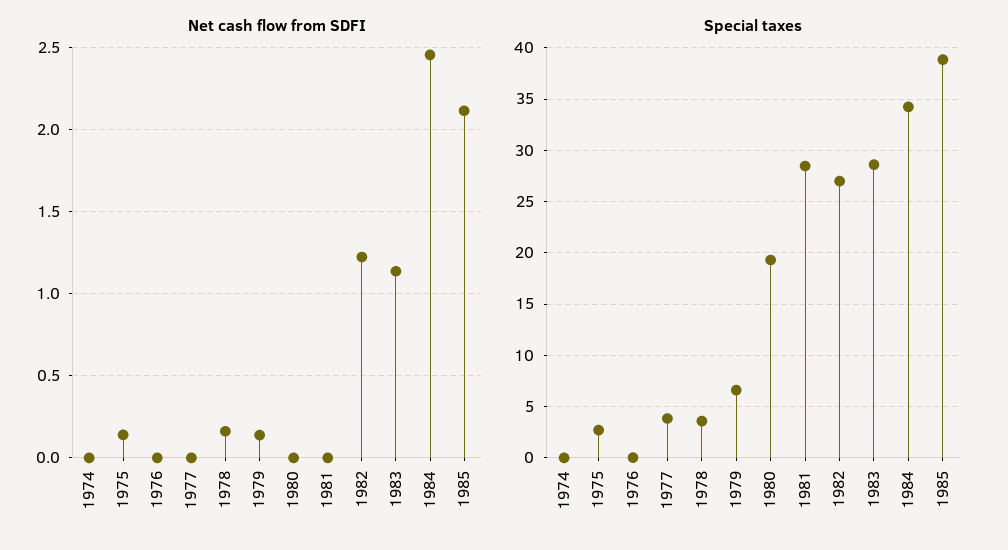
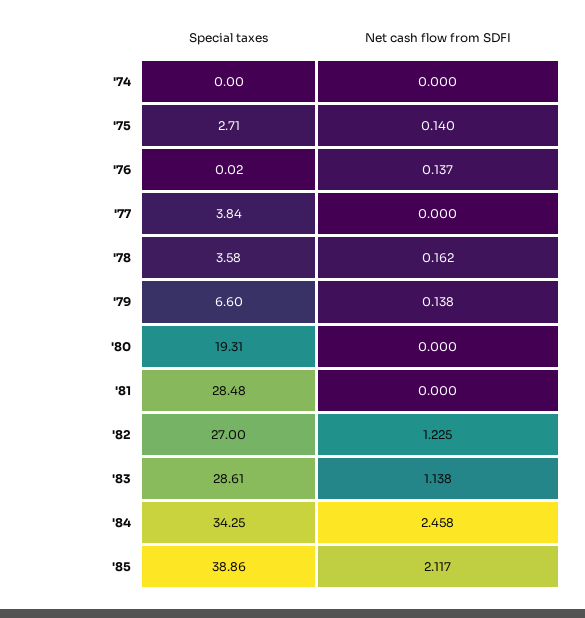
  {
    "Net cash flow from SDFI": {
      "1974": 0,
      "1975": 0.14,
-     "1976": 0,
+     "1976": 0.137,
      "1977": 0,
      "1978": 0.162,
      "1979": 0.138,
      "1980": 0,
      "1981": 0,
      "1982": 1.225,
      "1983": 1.138,
      "1984": 2.458,
      "1985": 2.117
    },
    "Special taxes": {
      "1974": 0,
      "1975": 2.71,
      "1976": 0.02,
      "1977": 3.84,
      "1978": 3.58,
      "1979": 6.6,
      "1980": 19.31,
      "1981": 28.48,
      "1982": 27,
      "1983": 28.61,
      "1984": 34.25,
      "1985": 38.86
    }
  }

